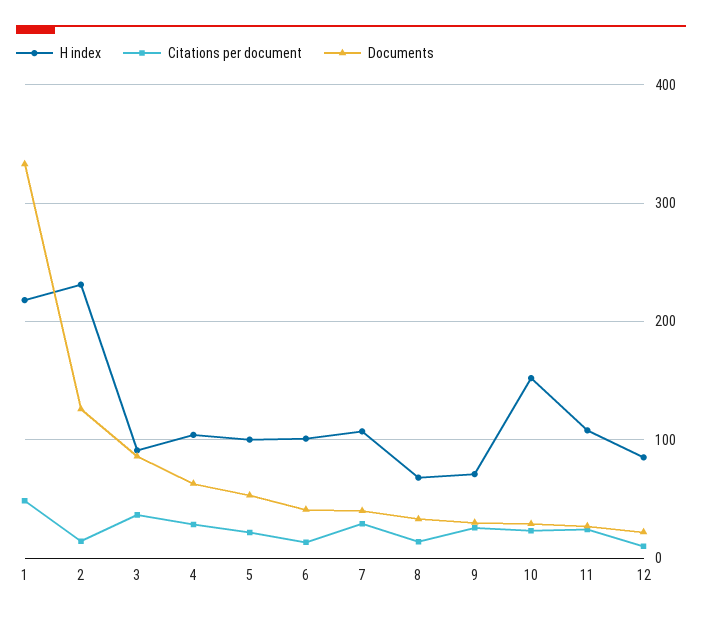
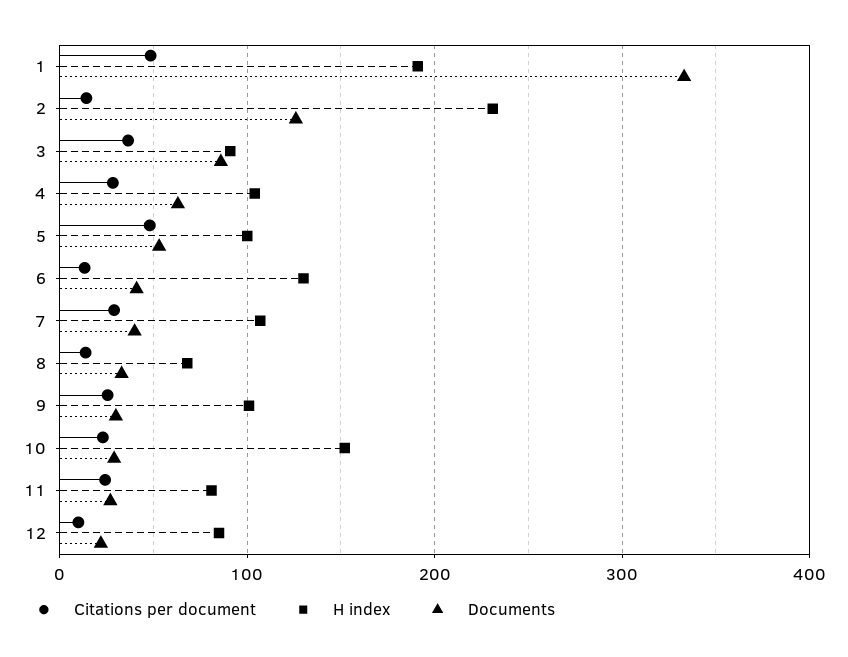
  {
    "H index": {
-     "1": 220,
+     "1": 190,
      "2": 230,
      "3": 90,
      "4": 100,
      "5": 100,
-     "6": 100,
+     "6": 130,
      "7": 110,
      "8": 70,
-     "9": 70,
+     "9": 100,
      "10": 150,
-     "11": 110,
+     "11": 80,
      "12": 90
    },
    "Citations per document": {
      "1": 50,
      "2": 10,
      "3": 40,
      "4": 30,
-     "5": 20,
+     "5": 50,
      "6": 10,
      "7": 30,
      "8": 10,
      "9": 30,
      "10": 20,
      "11": 20,
      "12": 10
    },
    "Documents": {
      "1": 330,
      "2": 130,
      "3": 90,
      "4": 60,
      "5": 50,
      "6": 40,
      "7": 40,
      "8": 30,
      "9": 30,
      "10": 30,
      "11": 30,
      "12": 20
    }
  }

